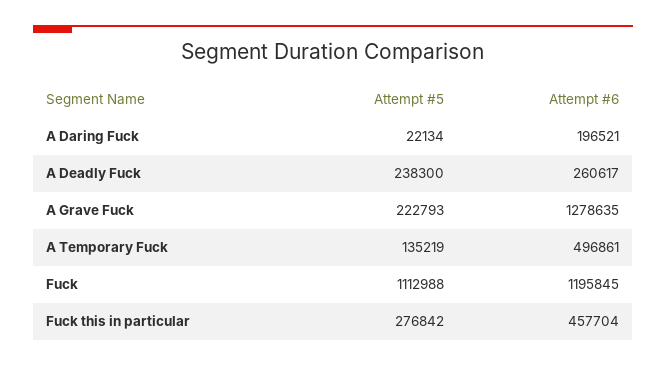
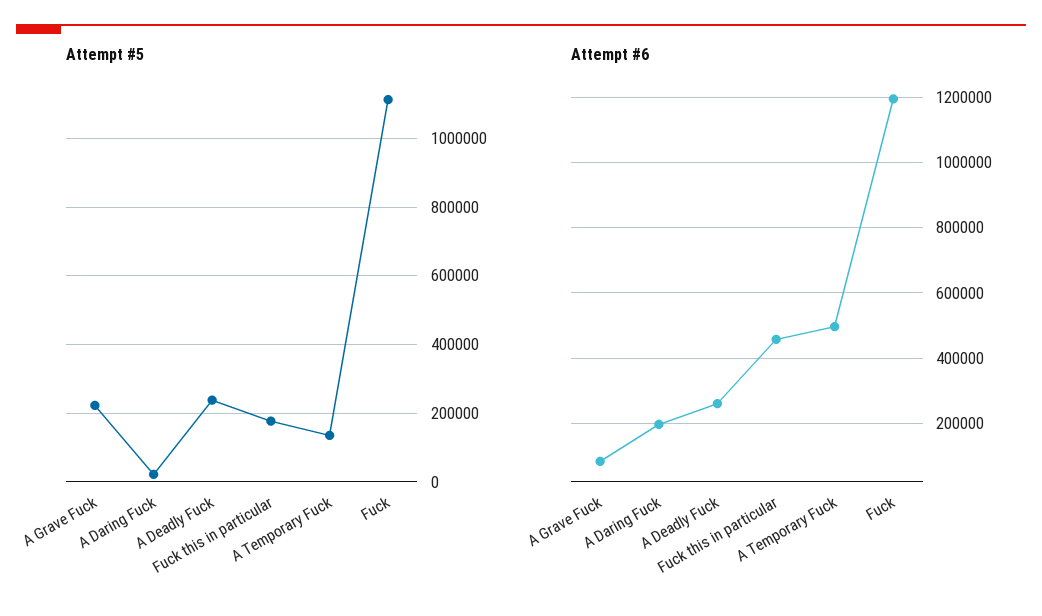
  {
    "Attempt #5": {
      "A Daring Fuck": 22134,
      "A Deadly Fuck": 238300,
      "A Grave Fuck": 222793,
      "A Temporary Fuck": 135219,
      "Fuck": 1112988,
-     "Fuck this in particular": 276842
+     "Fuck this in particular": 180000
    },
    "Attempt #6": {
      "A Daring Fuck": 196521,
      "A Deadly Fuck": 260617,
-     "A Grave Fuck": 1278635,
+     "A Grave Fuck": 80000,
      "A Temporary Fuck": 496861,
      "Fuck": 1195845,
      "Fuck this in particular": 457704
    }
  }

